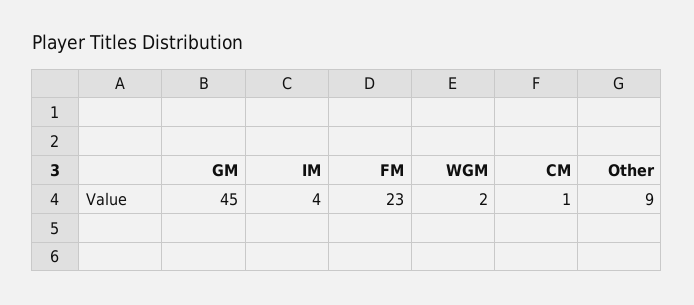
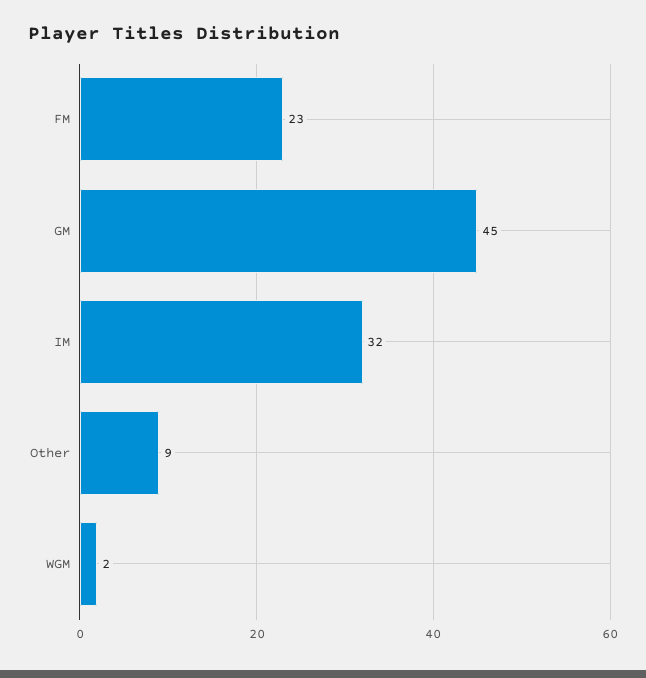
  {
    "GM": 45,
-   "IM": 4,
+   "IM": 32,
    "FM": 23,
    "WGM": 2,
-   "CM": 1,
    "Other": 9
  }

